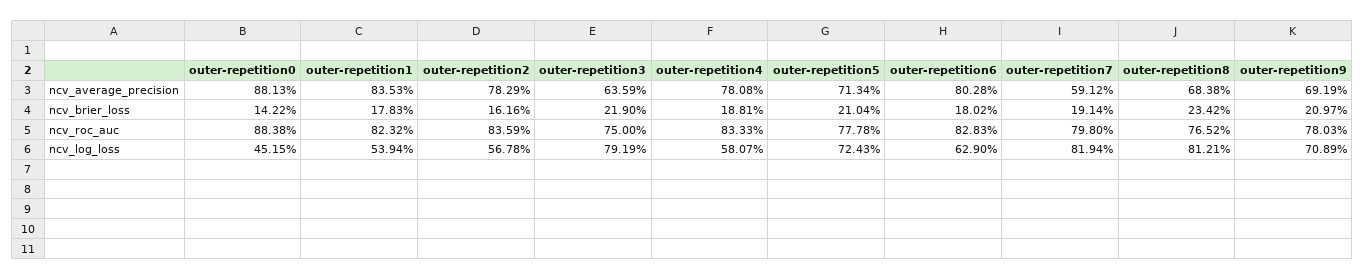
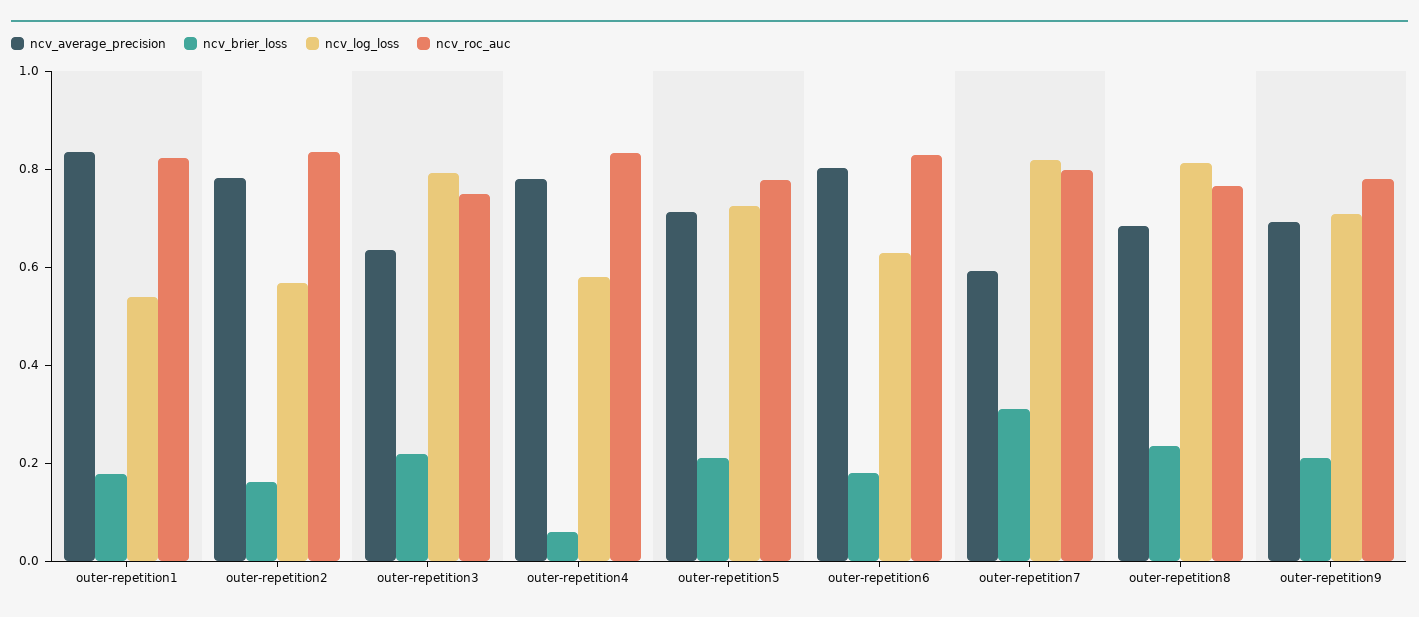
  {
    "ncv_average_precision": {
-     "outer-repetition0": 0.8813,
      "outer-repetition1": 0.8353,
      "outer-repetition2": 0.7829,
      "outer-repetition3": 0.6359,
      "outer-repetition4": 0.7808,
      "outer-repetition5": 0.7134,
      "outer-repetition6": 0.8028,
      "outer-repetition7": 0.5912,
      "outer-repetition8": 0.6838,
      "outer-repetition9": 0.6919
    },
    "ncv_brier_loss": {
-     "outer-repetition0": 0.1422,
      "outer-repetition1": 0.1783,
      "outer-repetition2": 0.1616,
      "outer-repetition3": 0.219,
-     "outer-repetition4": 0.1881,
+     "outer-repetition4": 0.05,
      "outer-repetition5": 0.2104,
      "outer-repetition6": 0.1802,
-     "outer-repetition7": 0.1914,
+     "outer-repetition7": 0.3,
      "outer-repetition8": 0.2342,
      "outer-repetition9": 0.2097
    },
    "ncv_roc_auc": {
-     "outer-repetition0": 0.8838,
      "outer-repetition1": 0.8232,
      "outer-repetition2": 0.8359,
      "outer-repetition3": 0.75,
      "outer-repetition4": 0.8333,
      "outer-repetition5": 0.7778,
      "outer-repetition6": 0.8283,
      "outer-repetition7": 0.798,
      "outer-repetition8": 0.7652,
      "outer-repetition9": 0.7803
    },
    "ncv_log_loss": {
-     "outer-repetition0": 0.4515,
      "outer-repetition1": 0.5394,
      "outer-repetition2": 0.5678,
      "outer-repetition3": 0.7919,
      "outer-repetition4": 0.5807,
      "outer-repetition5": 0.7243,
      "outer-repetition6": 0.629,
      "outer-repetition7": 0.8194,
      "outer-repetition8": 0.8121,
      "outer-repetition9": 0.7089
    }
  }

